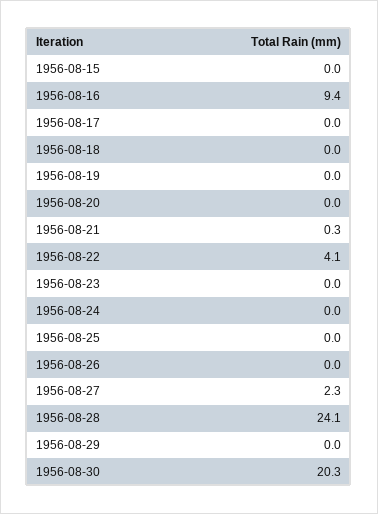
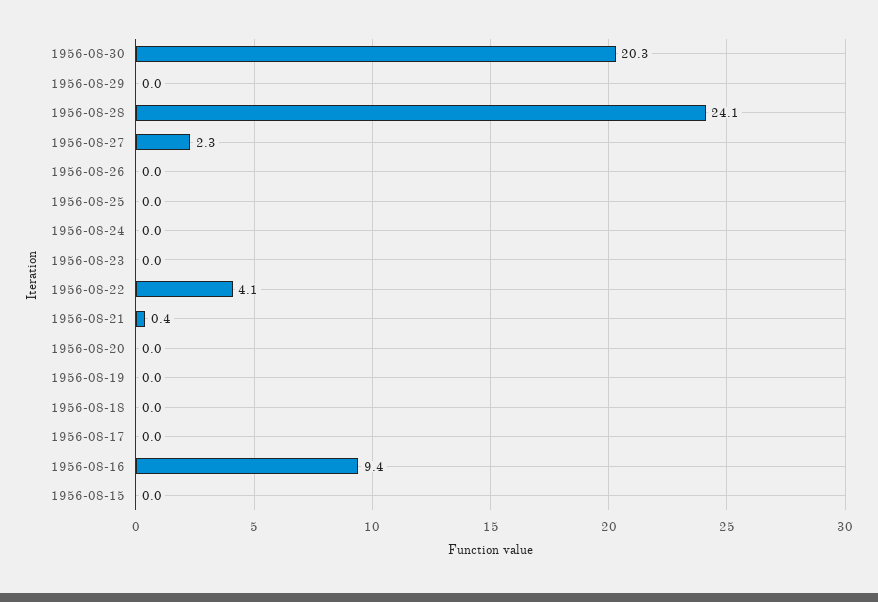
  {
    "1956-08-15": 0,
    "1956-08-16": 9.4,
    "1956-08-17": 0,
    "1956-08-18": 0,
    "1956-08-19": 0,
    "1956-08-20": 0,
-   "1956-08-21": 0.3,
+   "1956-08-21": 0.4,
    "1956-08-22": 4.1,
    "1956-08-23": 0,
    "1956-08-24": 0,
    "1956-08-25": 0,
    "1956-08-26": 0,
    "1956-08-27": 2.3,
    "1956-08-28": 24.1,
    "1956-08-29": 0,
    "1956-08-30": 20.3
  }

